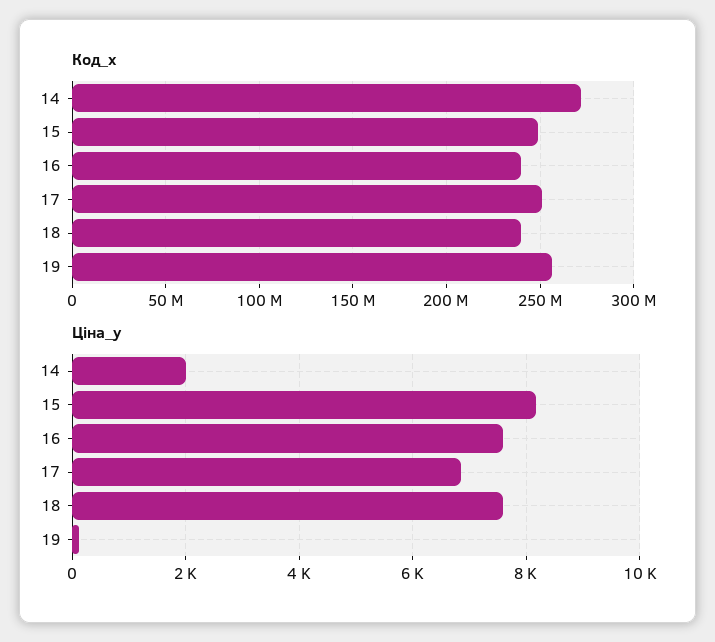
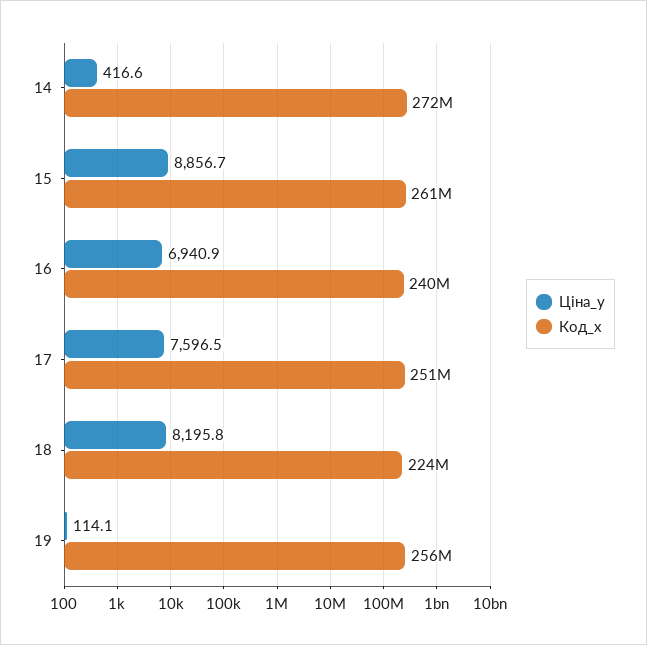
  {
    "Код_x": {
      "14": 272000000,
-     "15": 250000000,
+     "15": 261000000,
      "16": 240000000,
      "17": 251000000,
-     "18": 240000000,
+     "18": 224000000,
      "19": 256000000
    },
    "Ціна_y": {
-     "14": 2000,
+     "14": 416.6,
-     "15": 8200,
+     "15": 8856.7,
-     "16": 7600,
+     "16": 6940.9,
-     "17": 6800,
+     "17": 7596.5,
-     "18": 7600,
+     "18": 8195.8,
      "19": 114.1
    }
  }

